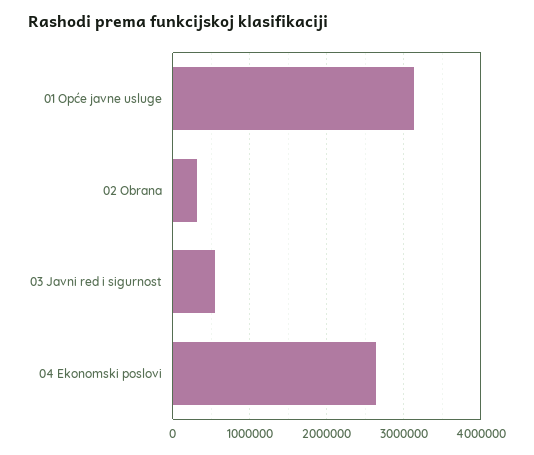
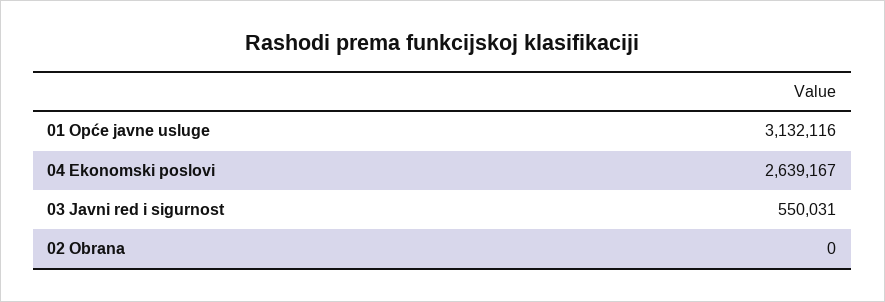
  {
    "01 Opće javne usluge": 3132116,
-   "02 Obrana": 300000,
+   "02 Obrana": 0,
    "03 Javni red i sigurnost": 550031,
    "04 Ekonomski poslovi": 2639167
  }

